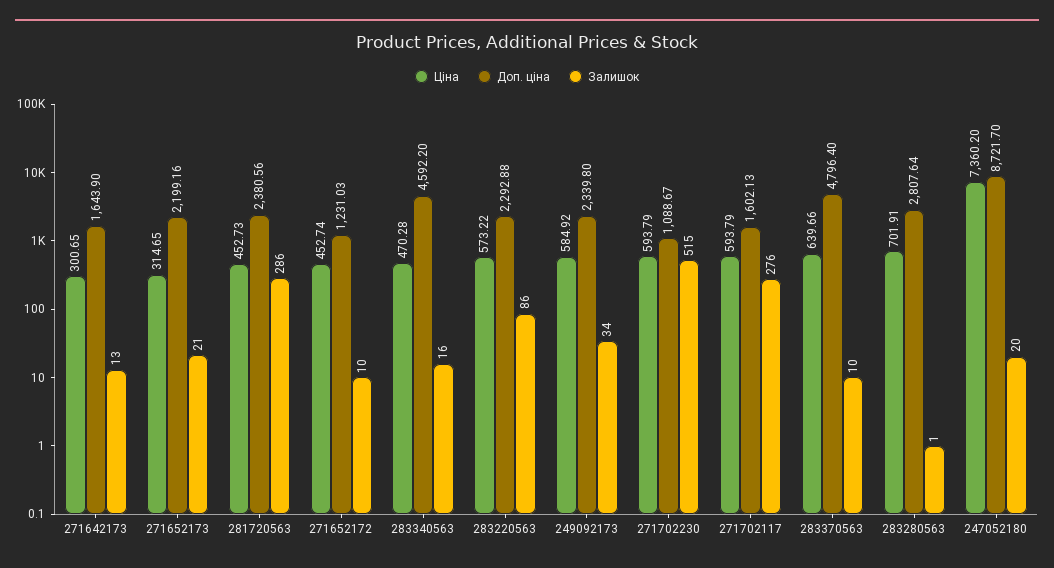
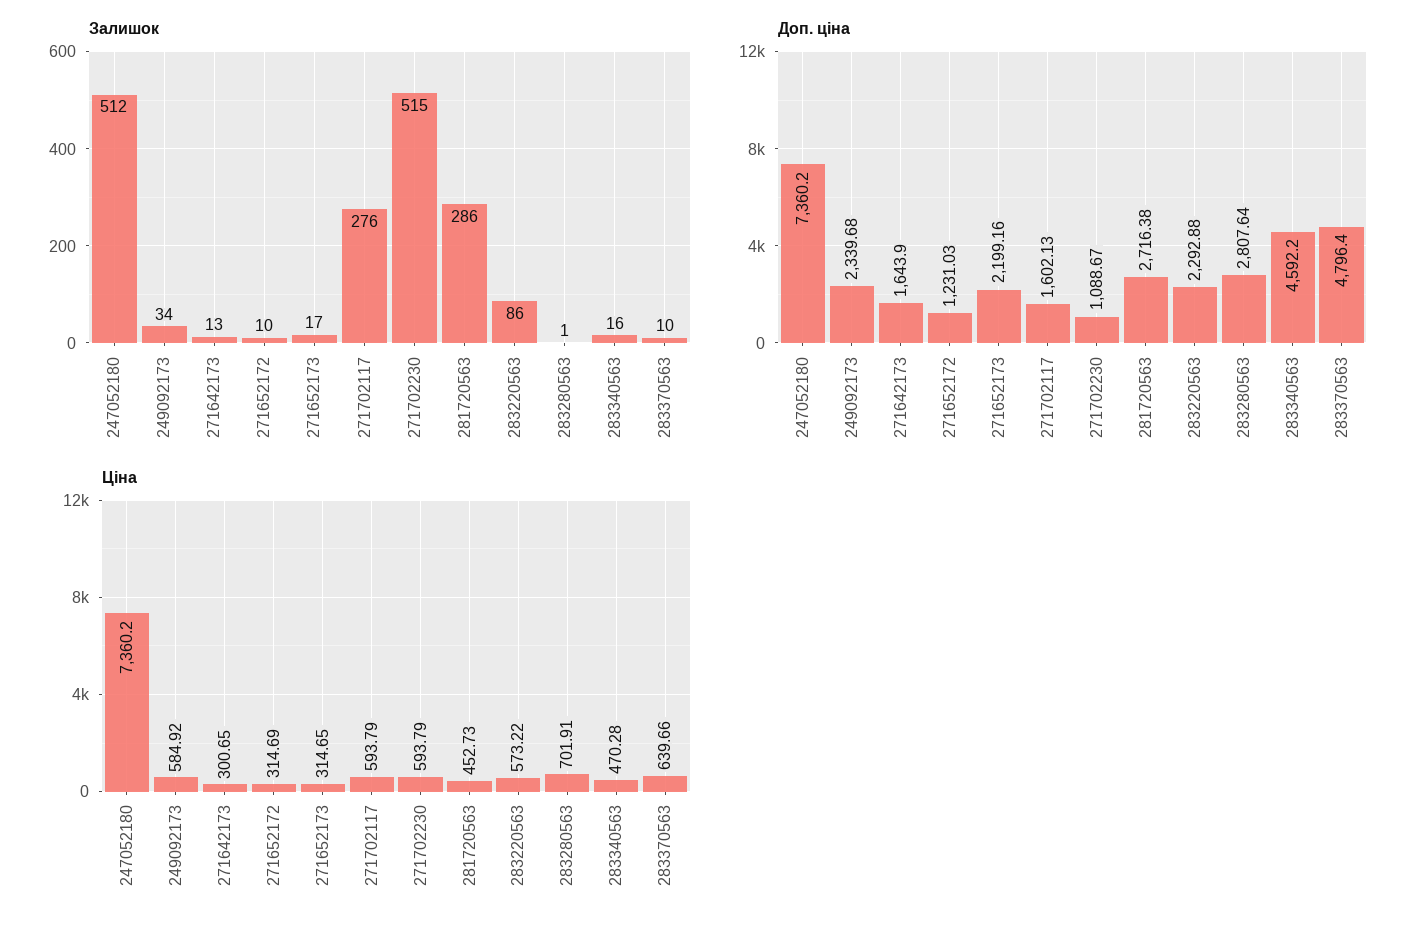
  {
    "Ціна": {
      "271642173": 300.65,
      "271652173": 314.65,
      "281720563": 452.73,
-     "271652172": 452.74,
+     "271652172": 314.69,
      "283340563": 470.28,
      "283220563": 573.22,
      "249092173": 584.92,
      "271702230": 593.79,
      "271702117": 593.79,
      "283370563": 639.66,
      "283280563": 701.91,
      "247052180": 7360.2
    },
    "Доп. ціна": {
      "271642173": 1643.9,
      "271652173": 2199.16,
-     "281720563": 2380.56,
+     "281720563": 2716.38,
      "271652172": 1231.03,
      "283340563": 4592.2,
      "283220563": 2292.88,
-     "249092173": 2339.8,
+     "249092173": 2339.68,
      "271702230": 1088.67,
      "271702117": 1602.13,
      "283370563": 4796.4,
      "283280563": 2807.64,
-     "247052180": 8721.7
+     "247052180": 7360.2
    },
    "Залишок": {
      "271642173": 13,
-     "271652173": 21,
+     "271652173": 17,
      "281720563": 286,
      "271652172": 10,
      "283340563": 16,
      "283220563": 86,
      "249092173": 34,
      "271702230": 515,
      "271702117": 276,
      "283370563": 10,
      "283280563": 1,
-     "247052180": 20
+     "247052180": 512
    }
  }

